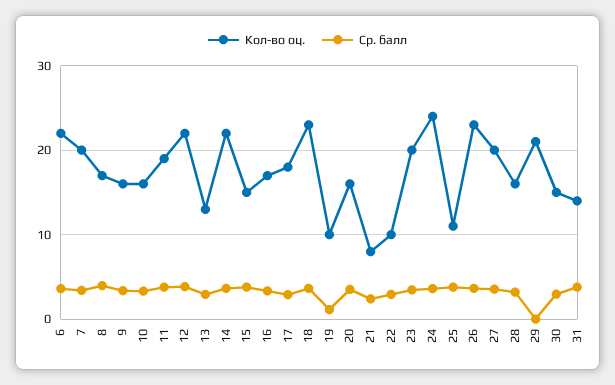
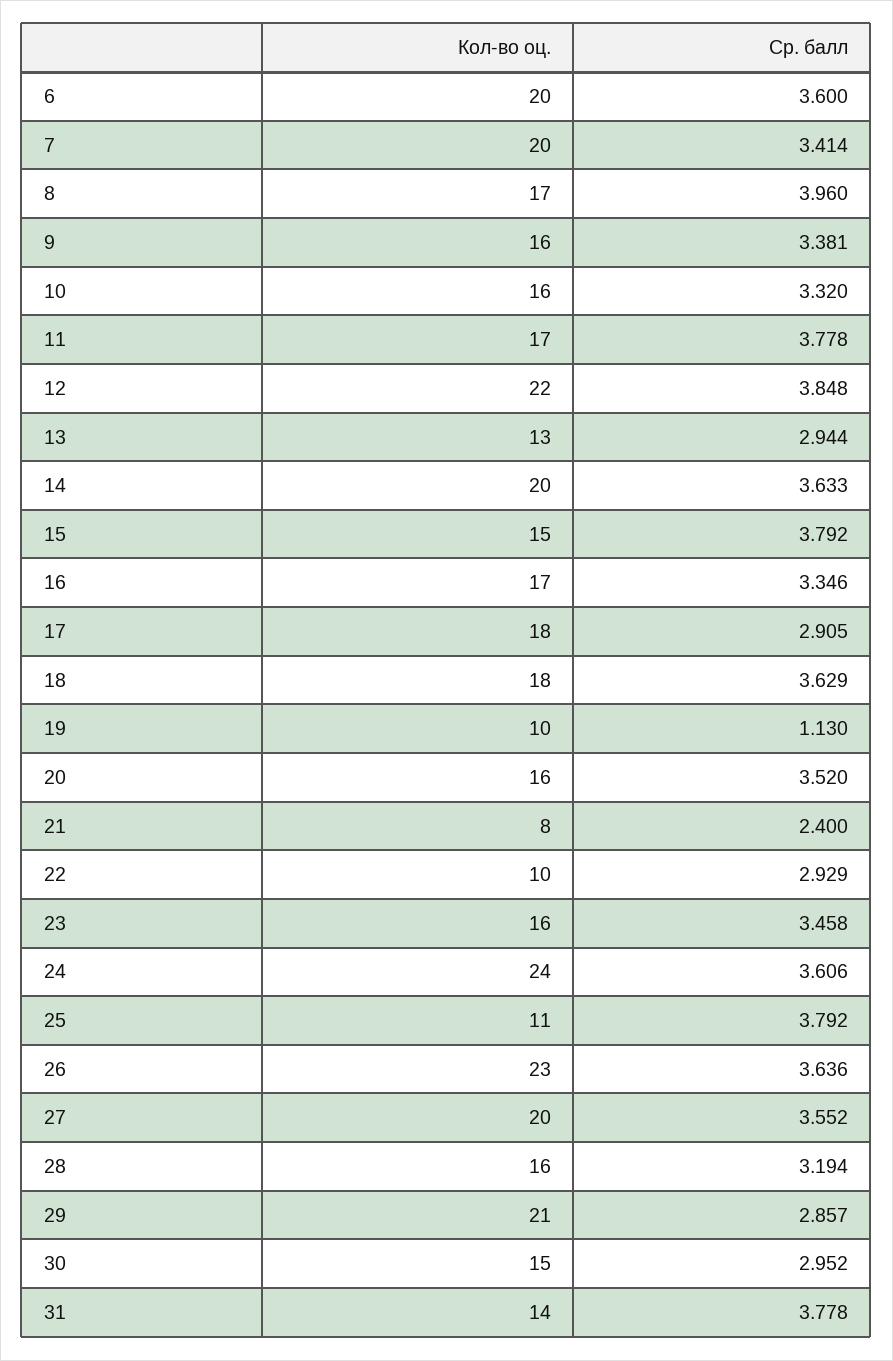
  {
    "Кол-во оц.": {
-     "6": 22,
+     "6": 20,
      "7": 20,
      "8": 17,
      "9": 16,
      "10": 16,
-     "11": 19,
+     "11": 17,
      "12": 22,
      "13": 13,
-     "14": 22,
+     "14": 20,
      "15": 15,
      "16": 17,
      "17": 18,
-     "18": 23,
+     "18": 18,
      "19": 10,
      "20": 16,
      "21": 8,
      "22": 10,
-     "23": 20,
+     "23": 16,
      "24": 24,
      "25": 11,
      "26": 23,
      "27": 20,
      "28": 16,
      "29": 21,
      "30": 15,
      "31": 14
    },
    "Ср. балл": {
      "6": 3.6,
      "7": 3.414,
      "8": 3.96,
      "9": 3.381,
      "10": 3.32,
      "11": 3.778,
      "12": 3.848,
      "13": 2.944,
      "14": 3.633,
      "15": 3.792,
      "16": 3.346,
      "17": 2.905,
      "18": 3.629,
      "19": 1.13,
      "20": 3.52,
      "21": 2.4,
      "22": 2.929,
      "23": 3.458,
      "24": 3.606,
      "25": 3.792,
      "26": 3.636,
      "27": 3.552,
      "28": 3.194,
-     "29": 0,
+     "29": 2.857,
      "30": 2.952,
      "31": 3.778
    }
  }

